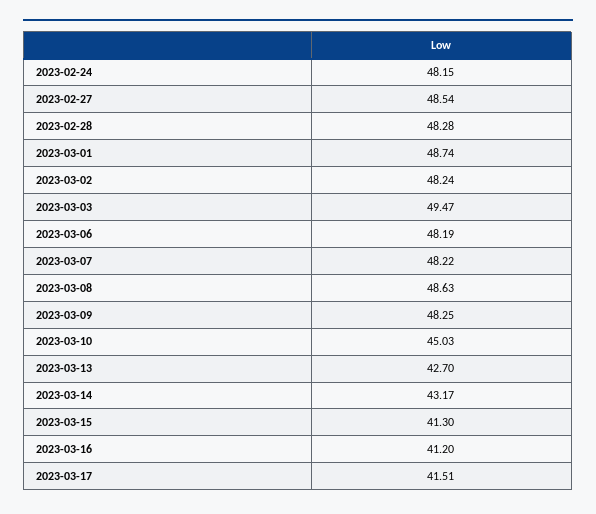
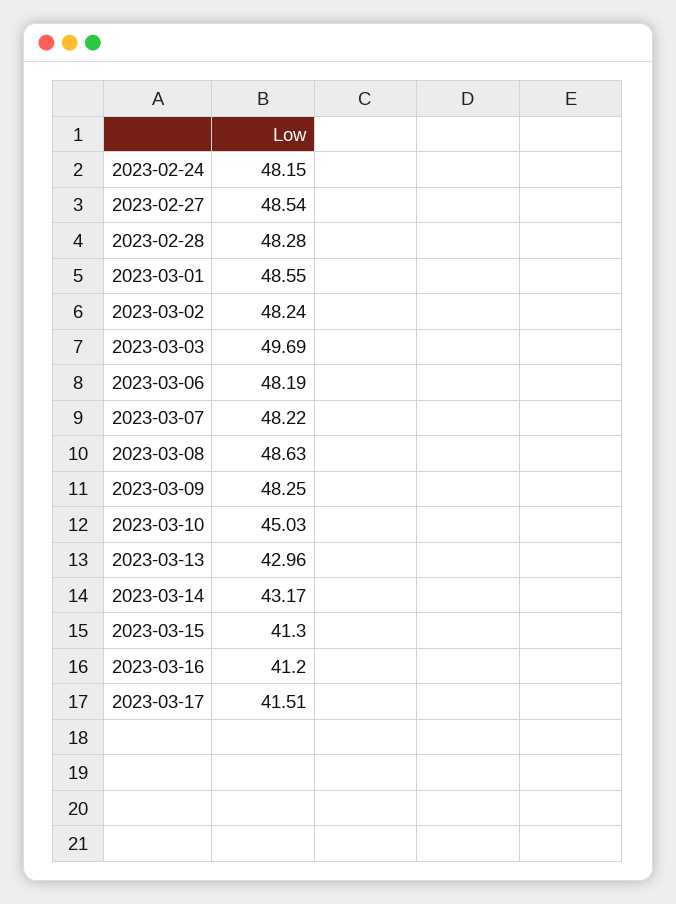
  {
    "2023-02-24": 48.15,
    "2023-02-27": 48.54,
    "2023-02-28": 48.28,
-   "2023-03-01": 48.74,
+   "2023-03-01": 48.55,
    "2023-03-02": 48.24,
-   "2023-03-03": 49.47,
+   "2023-03-03": 49.69,
    "2023-03-06": 48.19,
    "2023-03-07": 48.22,
    "2023-03-08": 48.63,
    "2023-03-09": 48.25,
    "2023-03-10": 45.03,
-   "2023-03-13": 42.7,
+   "2023-03-13": 42.96,
    "2023-03-14": 43.17,
    "2023-03-15": 41.3,
    "2023-03-16": 41.2,
    "2023-03-17": 41.51
  }

